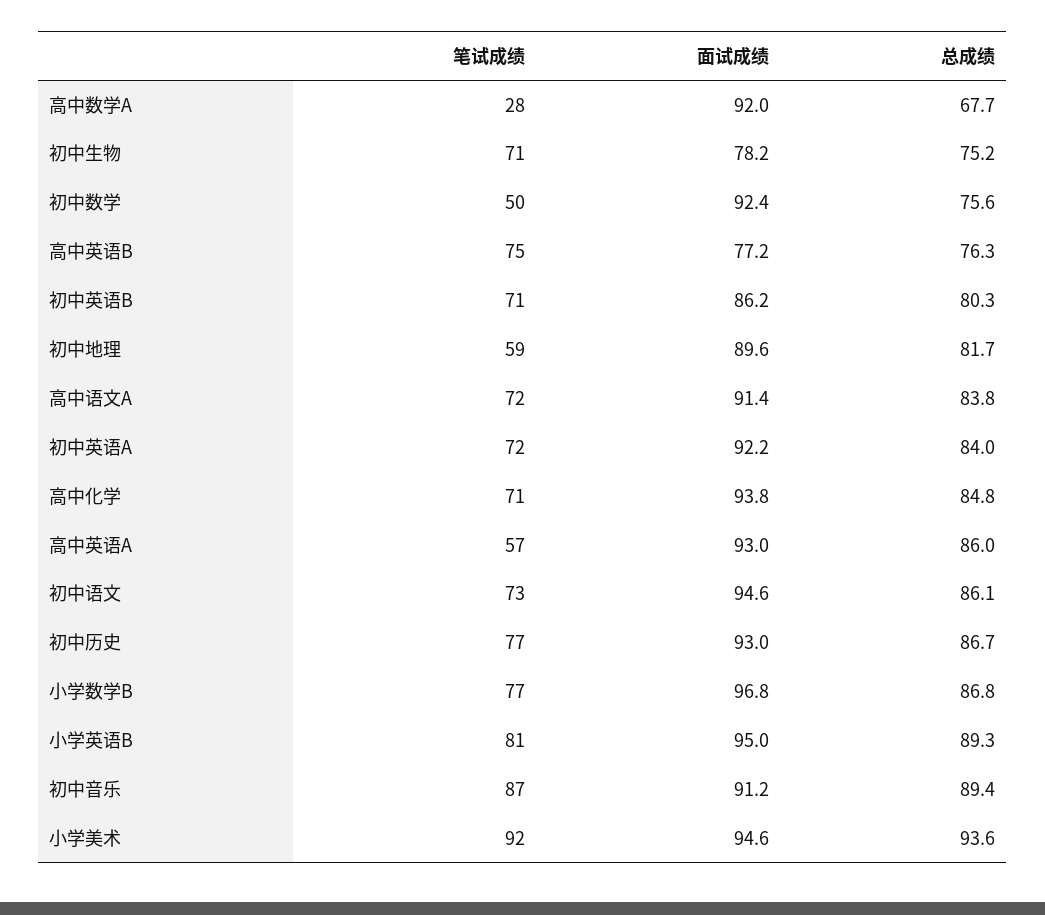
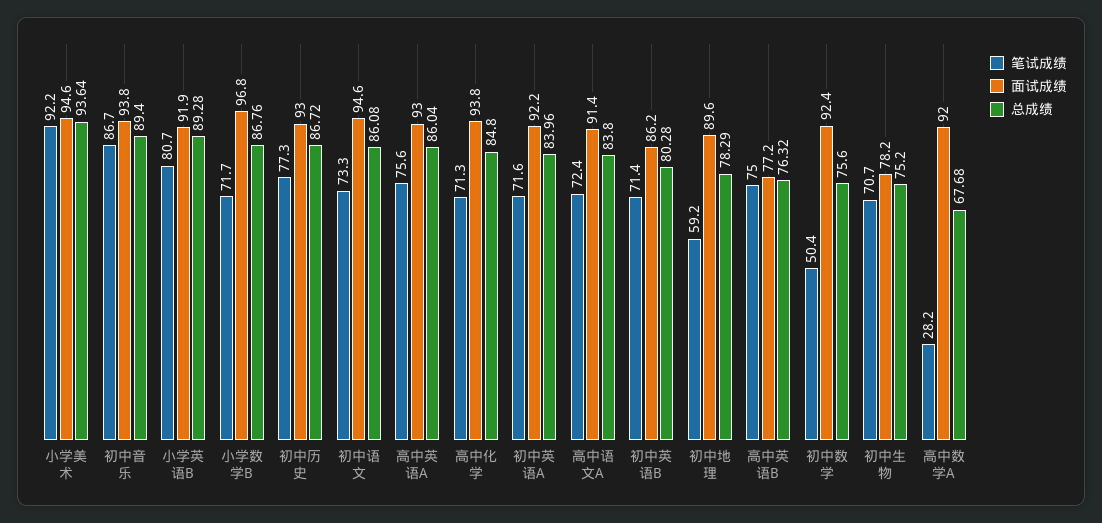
  {
    "笔试成绩": {
      "高中数学A": 28.2,
      "初中生物": 70.7,
      "初中数学": 50.4,
      "高中英语B": 75,
      "初中英语B": 71.4,
      "初中地理": 59.2,
      "高中语文A": 72.4,
      "初中英语A": 71.6,
      "高中化学": 71.3,
-     "高中英语A": 57,
+     "高中英语A": 75.6,
      "初中语文": 73.3,
      "初中历史": 77.3,
-     "小学数学B": 77,
+     "小学数学B": 71.7,
      "小学英语B": 80.7,
      "初中音乐": 86.7,
      "小学美术": 92.2
    },
    "面试成绩": {
      "高中数学A": 92,
      "初中生物": 78.2,
      "初中数学": 92.4,
      "高中英语B": 77.2,
      "初中英语B": 86.2,
      "初中地理": 89.6,
      "高中语文A": 91.4,
      "初中英语A": 92.2,
      "高中化学": 93.8,
      "高中英语A": 93,
      "初中语文": 94.6,
      "初中历史": 93,
      "小学数学B": 96.8,
-     "小学英语B": 95,
+     "小学英语B": 91.9,
-     "初中音乐": 91.2,
+     "初中音乐": 93.8,
      "小学美术": 94.6
    },
    "总成绩": {
      "高中数学A": 67.68,
      "初中生物": 75.2,
      "初中数学": 75.6,
      "高中英语B": 76.32,
      "初中英语B": 80.28,
-     "初中地理": 81.7,
+     "初中地理": 78.29,
      "高中语文A": 83.8,
      "初中英语A": 83.96,
      "高中化学": 84.8,
      "高中英语A": 86.04,
      "初中语文": 86.08,
      "初中历史": 86.72,
      "小学数学B": 86.76,
      "小学英语B": 89.28,
      "初中音乐": 89.4,
      "小学美术": 93.64
    }
  }

